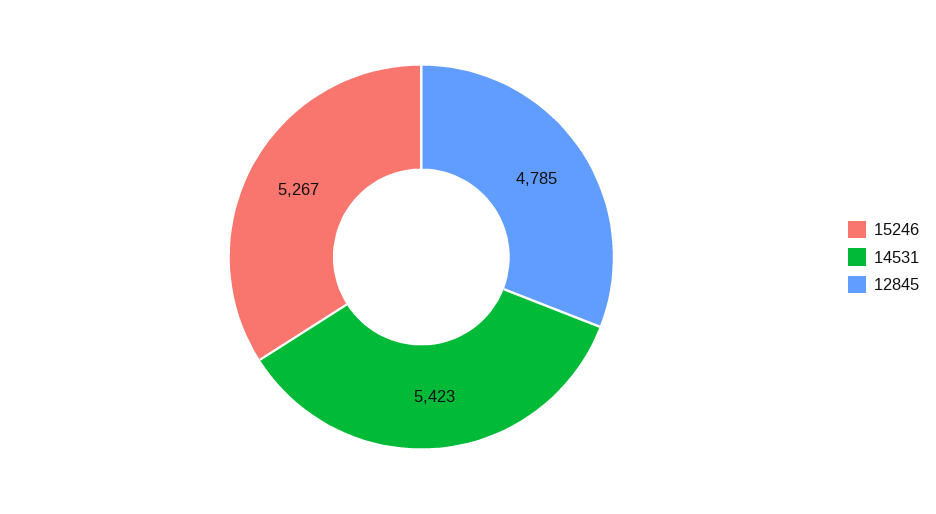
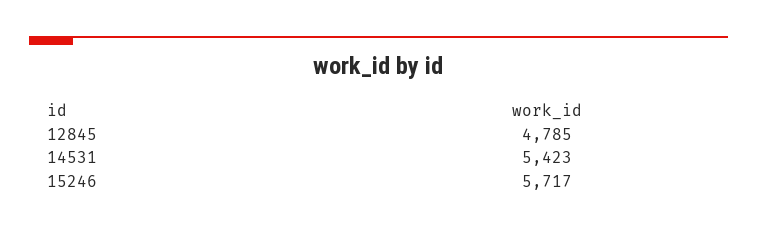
  {
-   "15246": 5267,
+   "15246": 5717,
    "14531": 5423,
    "12845": 4785
  }

